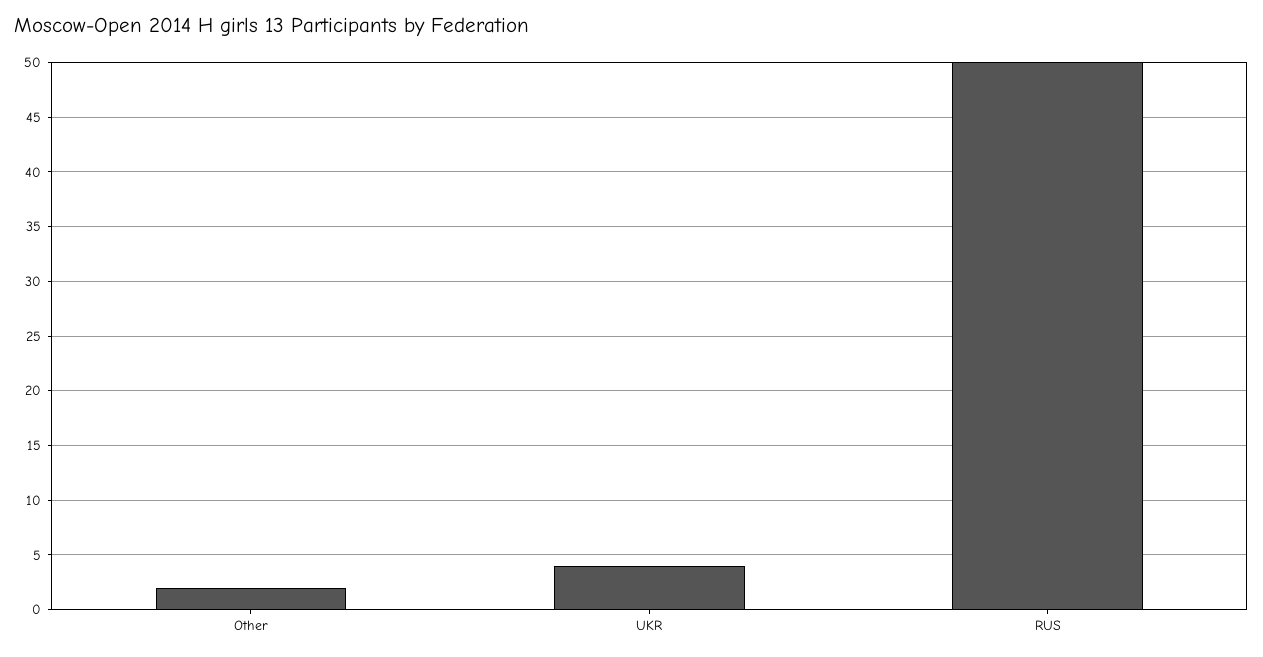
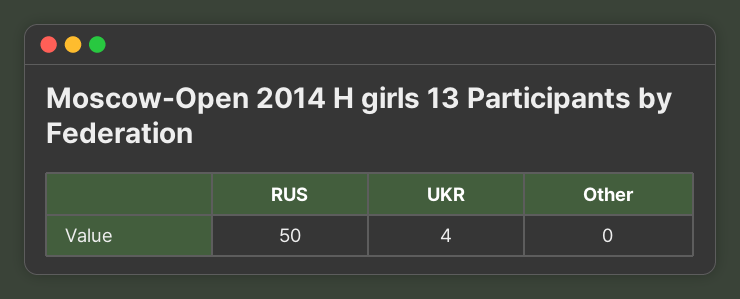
  {
-   "Other": 2,
+   "Other": 0,
    "UKR": 4,
    "RUS": 50
  }

